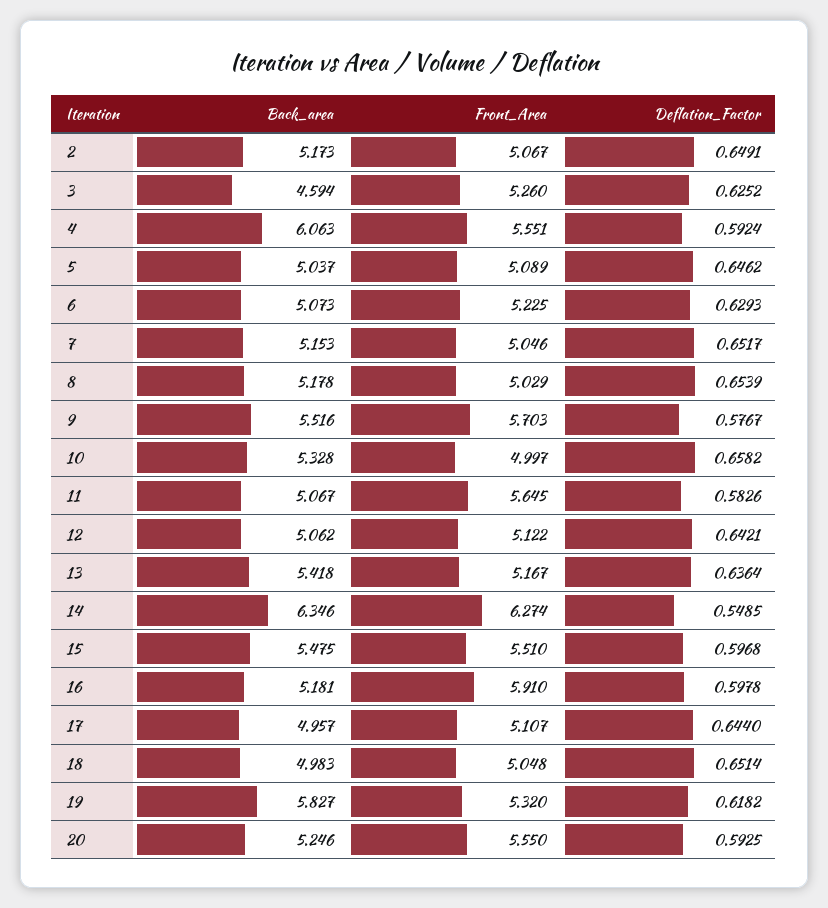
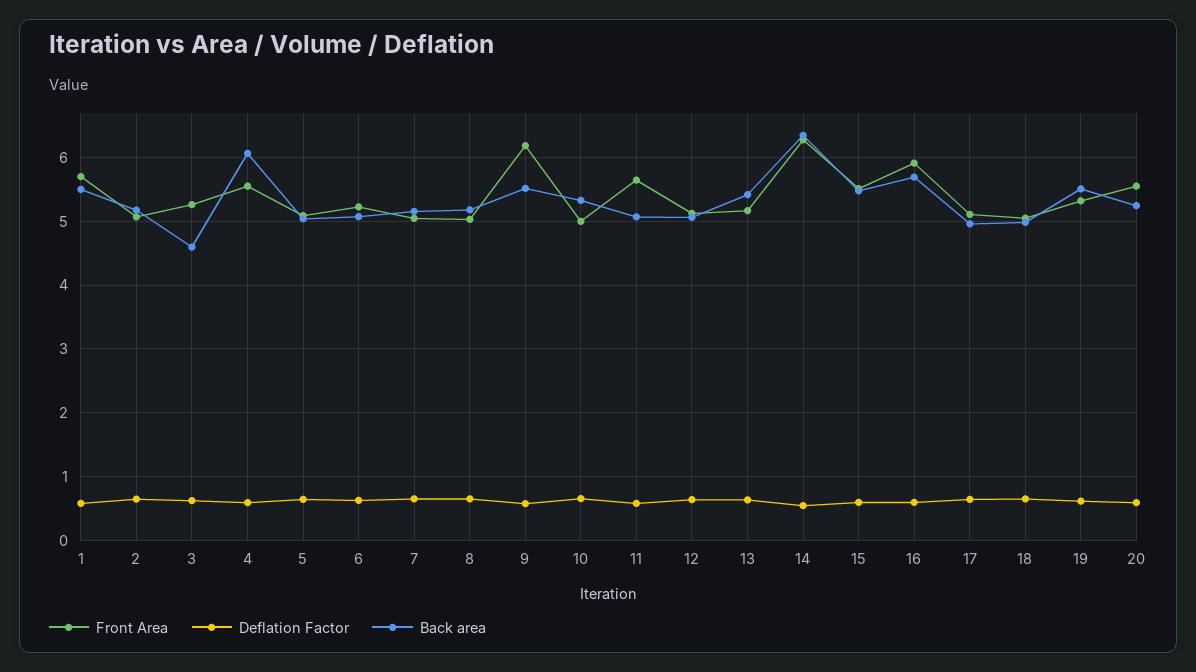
  {
    "Back_area": {
      "2": 5.173,
      "3": 4.594,
      "4": 6.063,
      "5": 5.037,
      "6": 5.073,
      "7": 5.153,
      "8": 5.178,
      "9": 5.516,
      "10": 5.328,
      "11": 5.067,
      "12": 5.062,
      "13": 5.418,
      "14": 6.346,
      "15": 5.475,
-     "16": 5.181,
+     "16": 5.7,
      "17": 4.957,
      "18": 4.983,
-     "19": 5.827,
+     "19": 5.5,
-     "20": 5.246
+     "20": 5.246,
+     "1": 5.5
    },
    "Front_Area": {
      "2": 5.067,
      "3": 5.26,
      "4": 5.551,
      "5": 5.089,
      "6": 5.225,
      "7": 5.046,
      "8": 5.029,
-     "9": 5.703,
+     "9": 6.2,
      "10": 4.997,
      "11": 5.645,
      "12": 5.122,
      "13": 5.167,
      "14": 6.274,
      "15": 5.51,
      "16": 5.91,
      "17": 5.107,
      "18": 5.048,
      "19": 5.32,
-     "20": 5.55
+     "20": 5.55,
+     "1": 5.7
    },
    "Deflation_Factor": {
      "2": 0.6491,
      "3": 0.6252,
      "4": 0.5924,
      "5": 0.6462,
      "6": 0.6293,
      "7": 0.6517,
      "8": 0.6539,
      "9": 0.5767,
      "10": 0.6582,
      "11": 0.5826,
      "12": 0.6421,
      "13": 0.6364,
      "14": 0.5485,
      "15": 0.5968,
      "16": 0.5978,
      "17": 0.644,
      "18": 0.6514,
      "19": 0.6182,
-     "20": 0.5925
+     "20": 0.5925,
+     "1": 0.6
    }
  }

